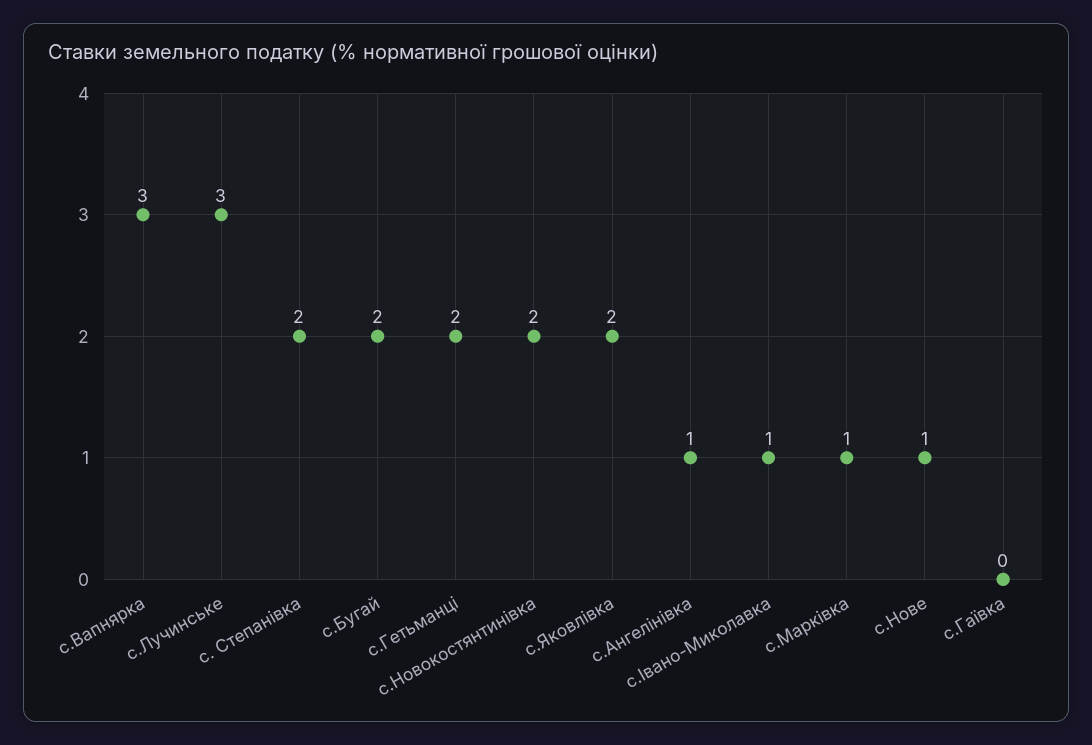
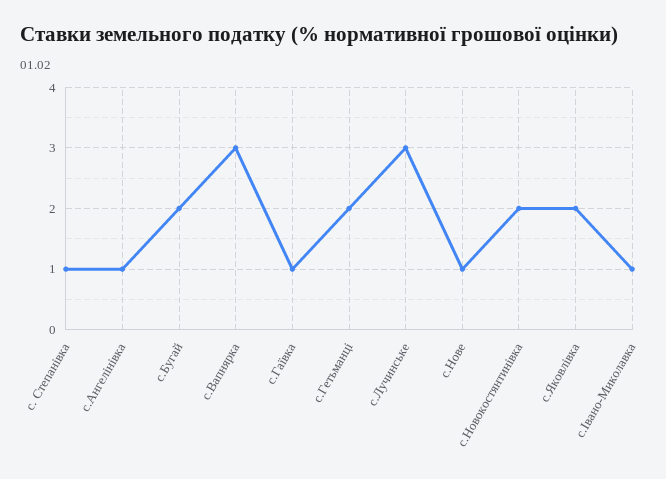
  {
    "с.Вапнярка": 3,
    "с.Лучинське": 3,
-   "с. Степанівка": 2,
+   "с. Степанівка": 1,
    "с.Бугай": 2,
    "с.Гетьманці": 2,
    "с.Новокостянтинівка": 2,
    "с.Яковлівка": 2,
    "с.Ангелінівка": 1,
    "с.Івано-Миколавка": 1,
-   "с.Марківка": 1,
    "с.Нове": 1,
-   "с.Гаївка": 0
+   "с.Гаївка": 1
  }

